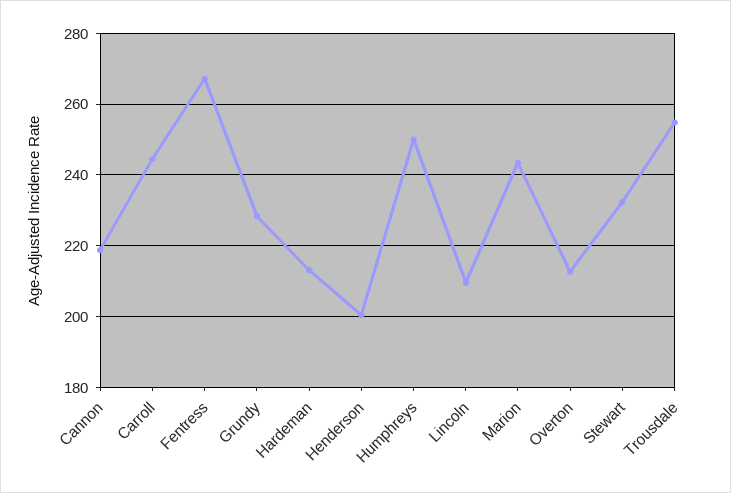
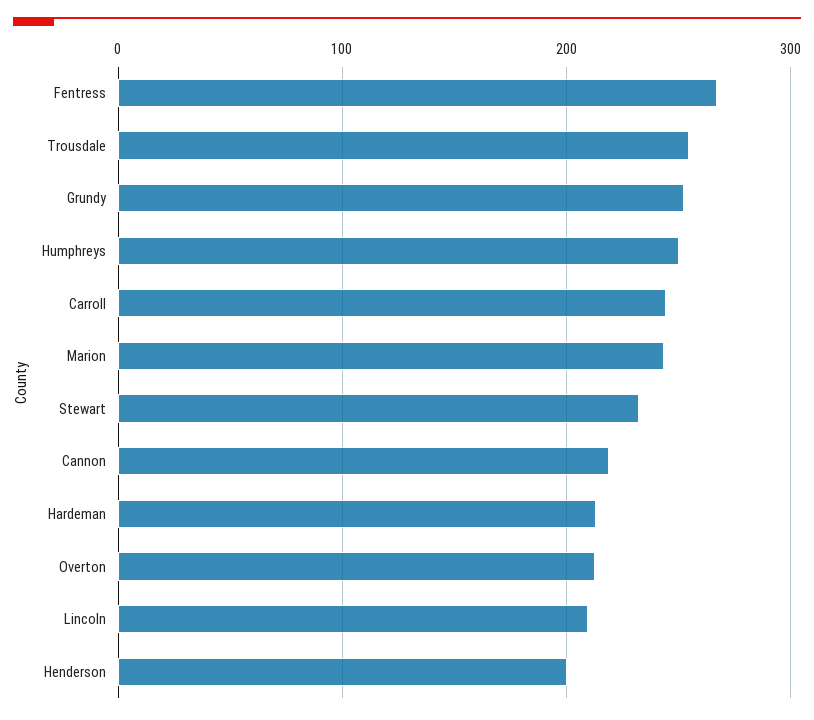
  {
    "Cannon": 218,
    "Carroll": 244,
    "Fentress": 268,
-   "Grundy": 228,
+   "Grundy": 250,
    "Hardeman": 214,
    "Henderson": 200,
    "Humphreys": 250,
    "Lincoln": 210,
    "Marion": 244,
    "Overton": 212,
    "Stewart": 232,
    "Trousdale": 254
  }

